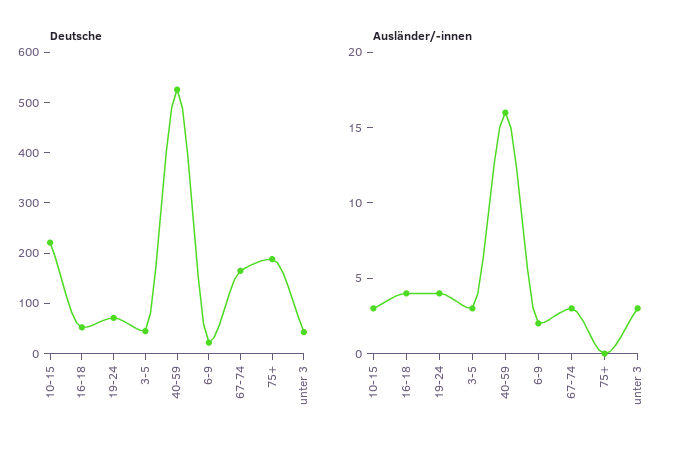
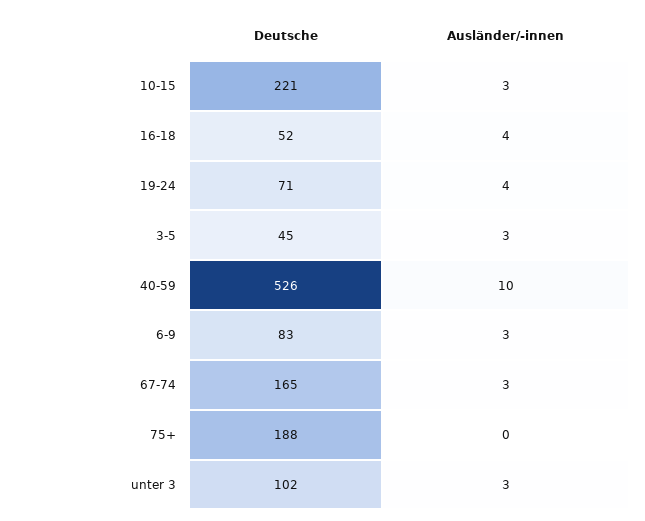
  {
    "Deutsche": {
      "10-15": 221,
      "16-18": 52,
      "19-24": 71,
      "3-5": 45,
      "40-59": 526,
-     "6-9": 20,
+     "6-9": 83,
      "67-74": 165,
      "75+": 188,
-     "unter 3": 40
+     "unter 3": 102
    },
    "Ausländer/-innen": {
      "10-15": 3,
      "16-18": 4,
      "19-24": 4,
      "3-5": 3,
-     "40-59": 16,
+     "40-59": 10,
-     "6-9": 2,
+     "6-9": 3,
      "67-74": 3,
      "75+": 0,
      "unter 3": 3
    }
  }

